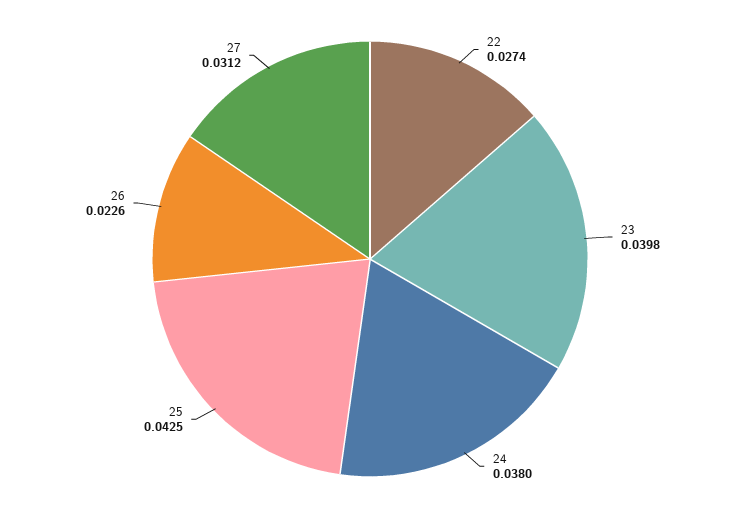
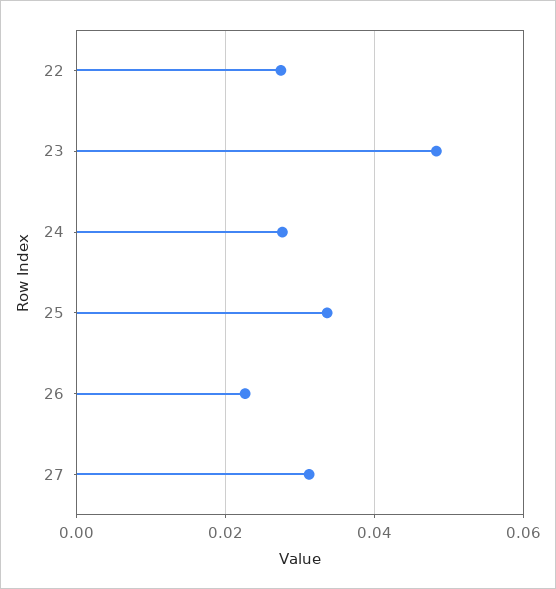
  {
    "22": 0.0274,
-   "23": 0.0398,
+   "23": 0.048,
-   "24": 0.038,
+   "24": 0.028,
-   "25": 0.0425,
+   "25": 0.034,
    "26": 0.0226,
    "27": 0.0312
  }

